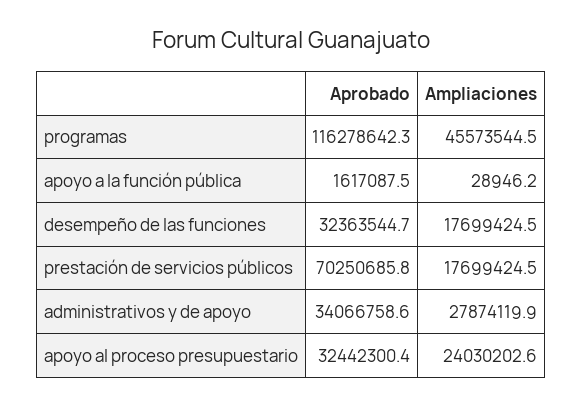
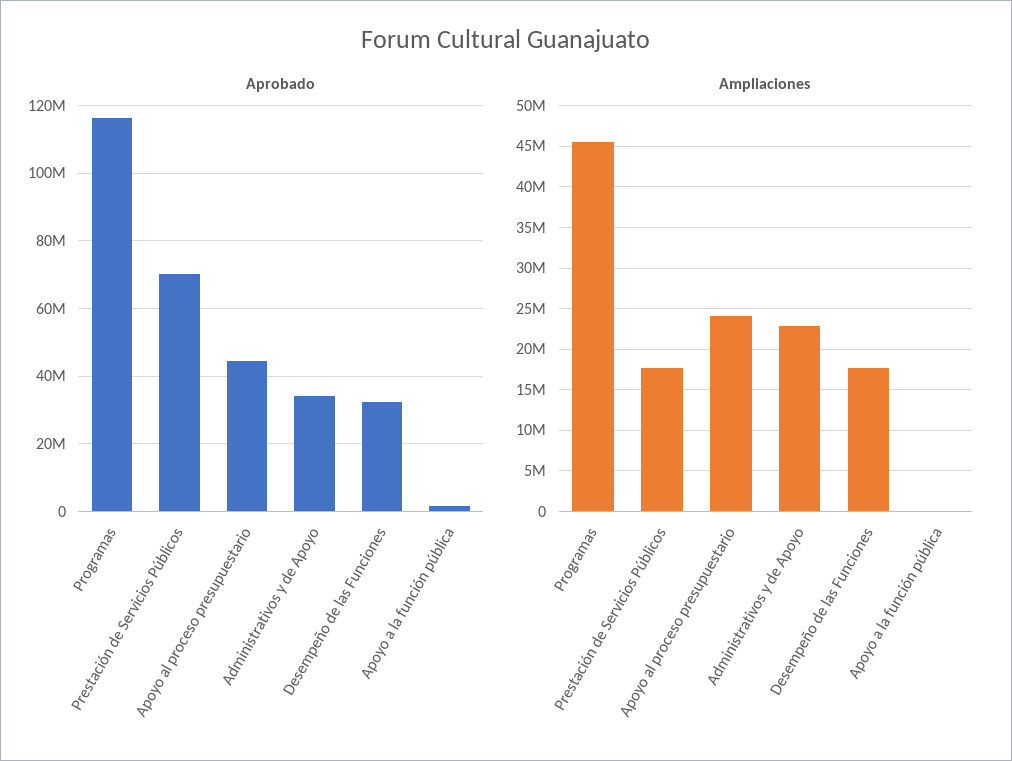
  {
    "Aprobado": {
      "programas": 116278642.3,
      "apoyo a la función pública": 1617087.5,
      "desempeño de las funciones": 32363544.7,
      "prestación de servicios públicos": 70250685.8,
      "administrativos y de apoyo": 34066758.6,
-     "apoyo al proceso presupuestario": 32442300.4
+     "apoyo al proceso presupuestario": 44000000
    },
    "Ampliaciones": {
      "programas": 45573544.5,
      "apoyo a la función pública": 28946.2,
      "desempeño de las funciones": 17699424.5,
      "prestación de servicios públicos": 17699424.5,
-     "administrativos y de apoyo": 27874119.9,
+     "administrativos y de apoyo": 23000000,
      "apoyo al proceso presupuestario": 24030202.6
    }
  }

